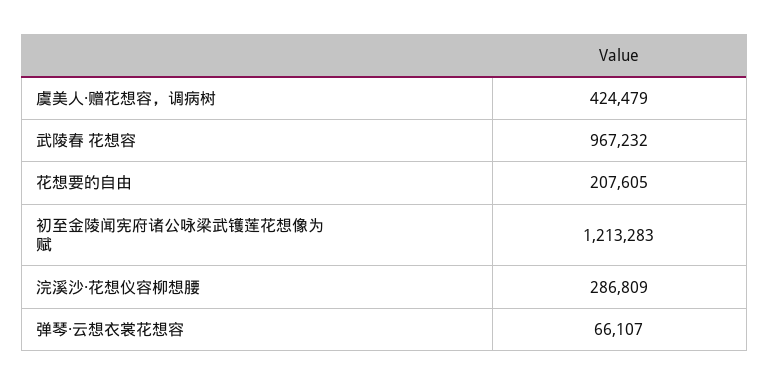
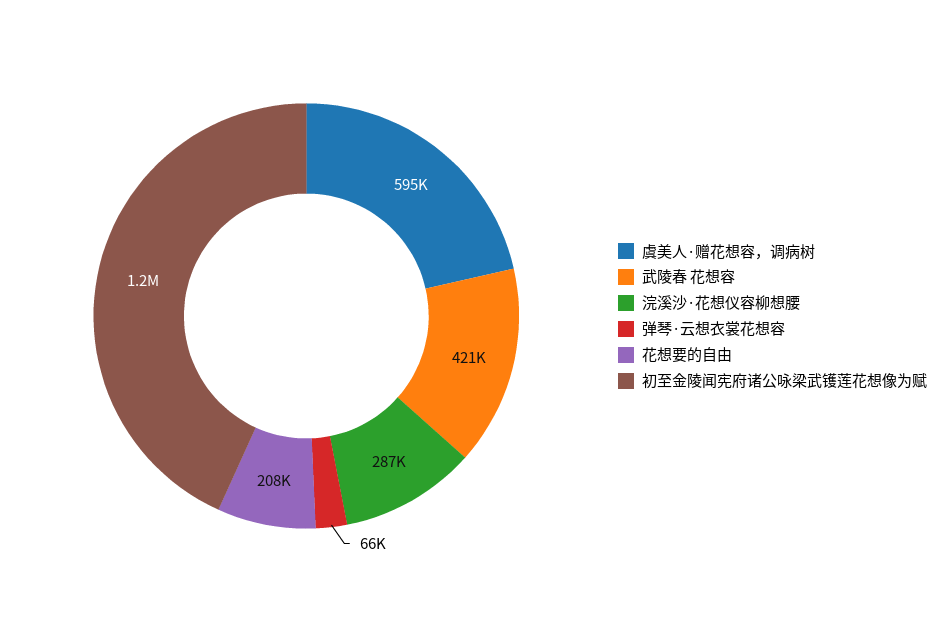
  {
-   "虞美人·赠花想容，调病树": 424479,
+   "虞美人·赠花想容，调病树": 595000,
-   "武陵春 花想容": 967232,
+   "武陵春 花想容": 421000,
    "花想要的自由": 207605,
    "初至金陵闻宪府诸公咏梁武镬莲花想像为赋": 1213283,
    "浣溪沙·花想仪容柳想腰": 286809,
    "弹琴·云想衣裳花想容": 66107
  }

